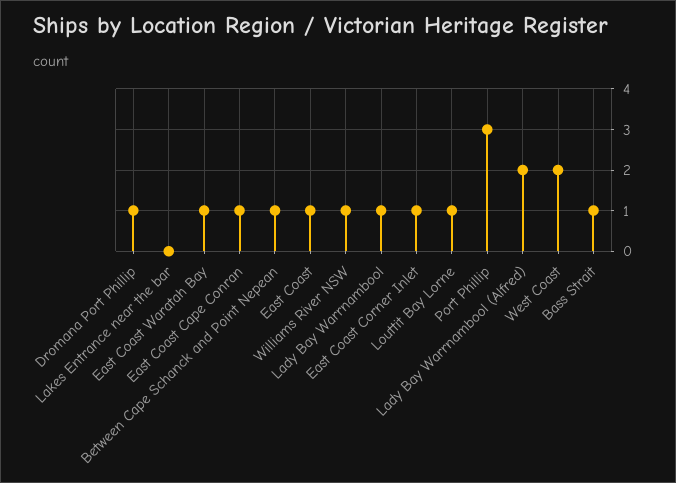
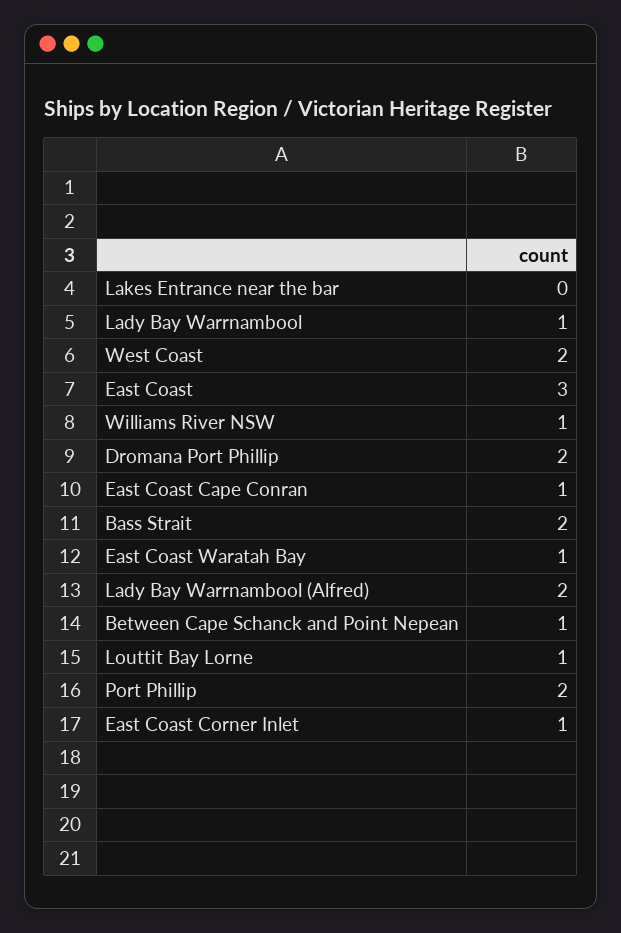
  {
-   "Dromana Port Phillip": 1,
+   "Dromana Port Phillip": 2,
    "Lakes Entrance near the bar": 0,
    "East Coast Waratah Bay": 1,
    "East Coast Cape Conran": 1,
    "Between Cape Schanck and Point Nepean": 1,
-   "East Coast": 1,
+   "East Coast": 3,
    "Williams River NSW": 1,
    "Lady Bay Warrnambool": 1,
    "East Coast Corner Inlet": 1,
    "Louttit Bay Lorne": 1,
-   "Port Phillip": 3,
+   "Port Phillip": 2,
    "Lady Bay Warrnambool (Alfred)": 2,
    "West Coast": 2,
-   "Bass Strait": 1
+   "Bass Strait": 2
  }

